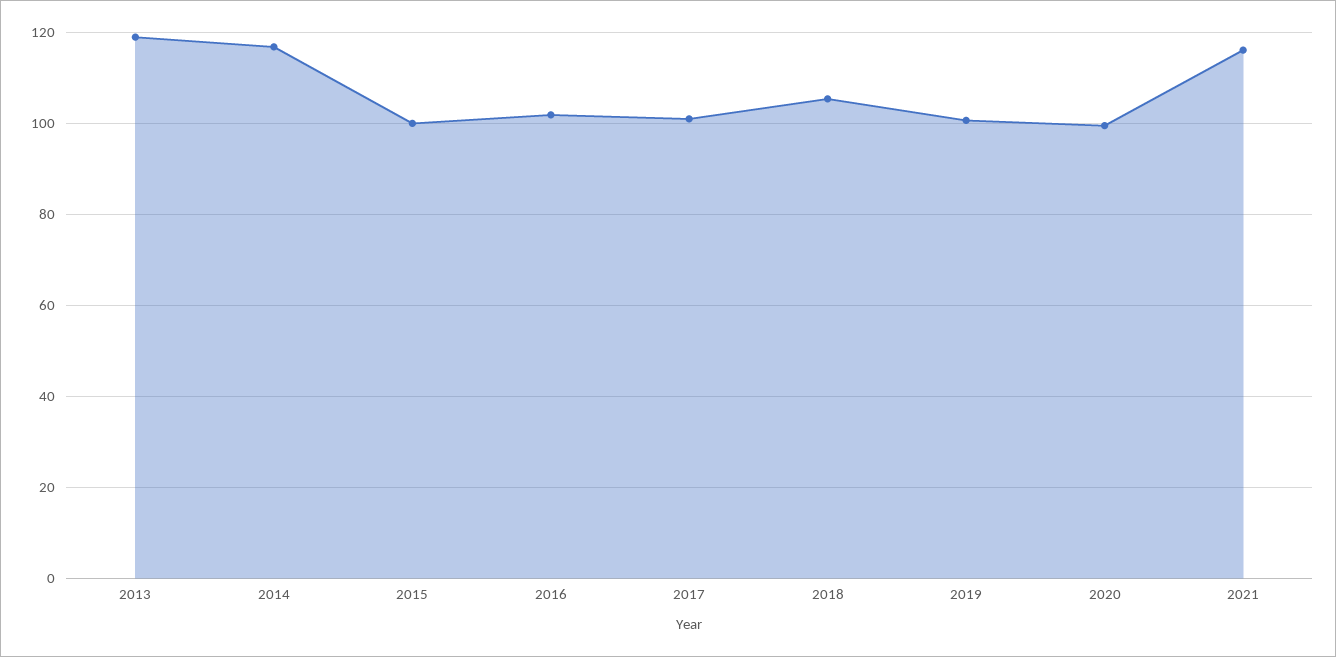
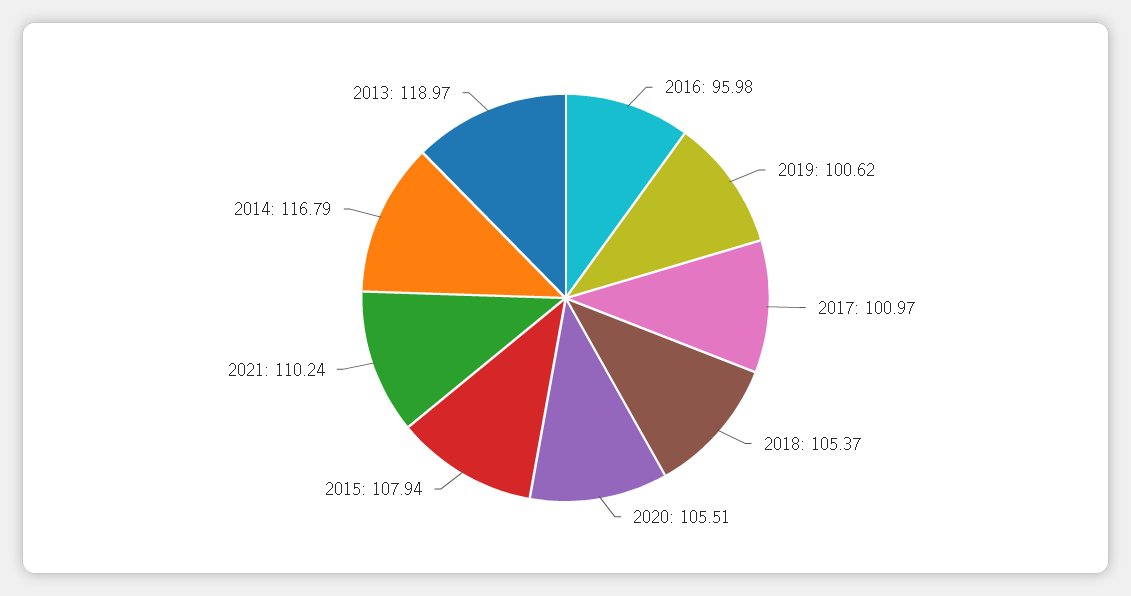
  {
    "2013": 118.97,
    "2014": 116.79,
-   "2015": 100,
+   "2015": 107.94,
-   "2016": 102,
+   "2016": 95.98,
    "2017": 100.97,
    "2018": 105.37,
    "2019": 100.62,
-   "2020": 100,
+   "2020": 105.51,
-   "2021": 116
+   "2021": 110.24
  }

